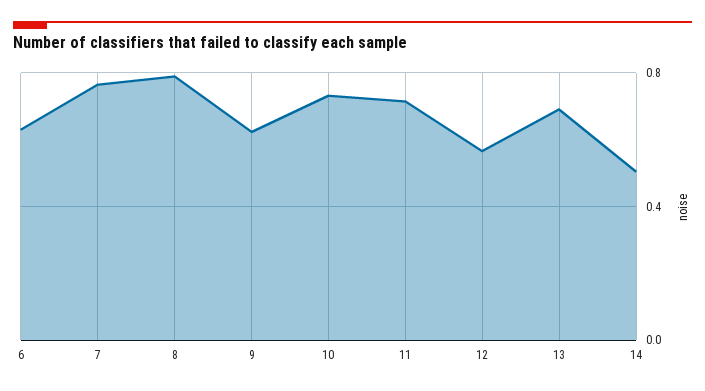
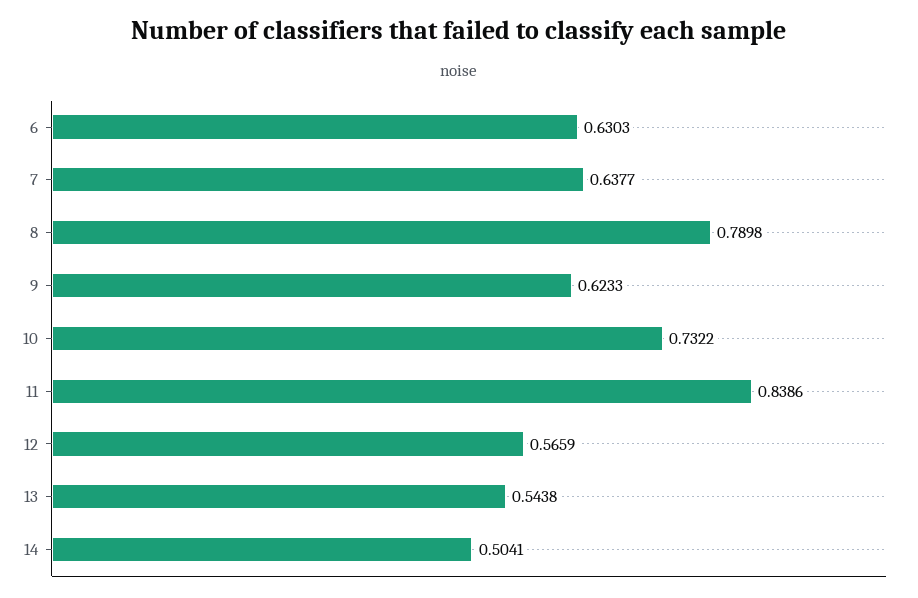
  {
    "6": 0.6303,
-   "7": 0.75,
+   "7": 0.6377,
    "8": 0.7898,
    "9": 0.6233,
    "10": 0.7322,
-   "11": 0.7,
+   "11": 0.8386,
    "12": 0.5659,
-   "13": 0.7,
+   "13": 0.5438,
    "14": 0.5041
  }

